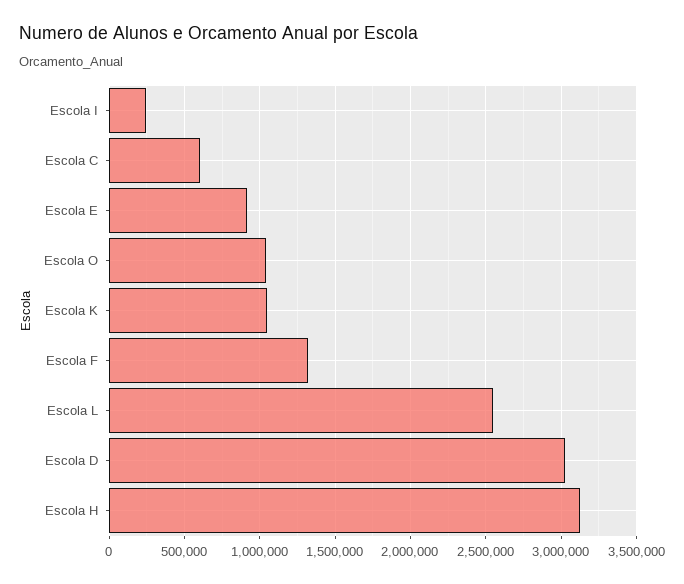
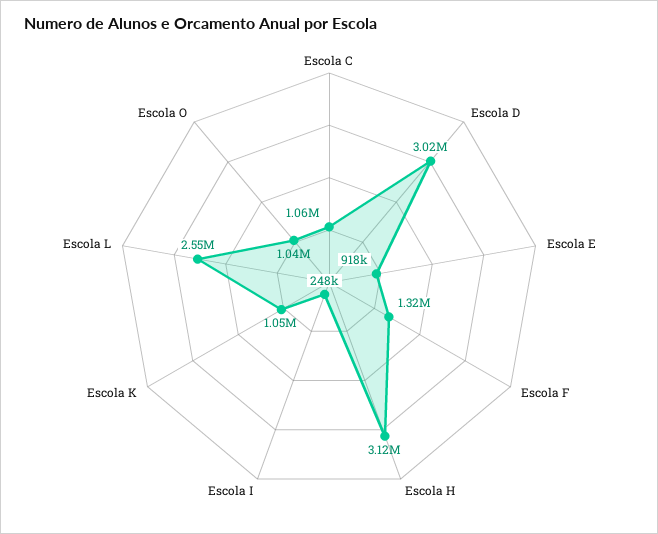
  {
    "Escola I": 248000,
-   "Escola C": 600000,
+   "Escola C": 1060000,
    "Escola E": 918000,
    "Escola O": 1040000,
    "Escola K": 1050000,
    "Escola F": 1320000,
    "Escola L": 2550000,
    "Escola D": 3020000,
    "Escola H": 3120000
  }

